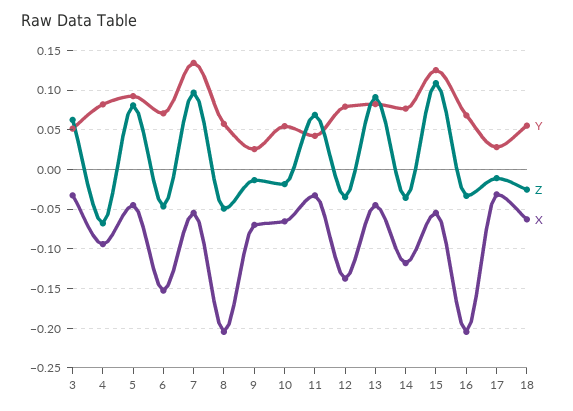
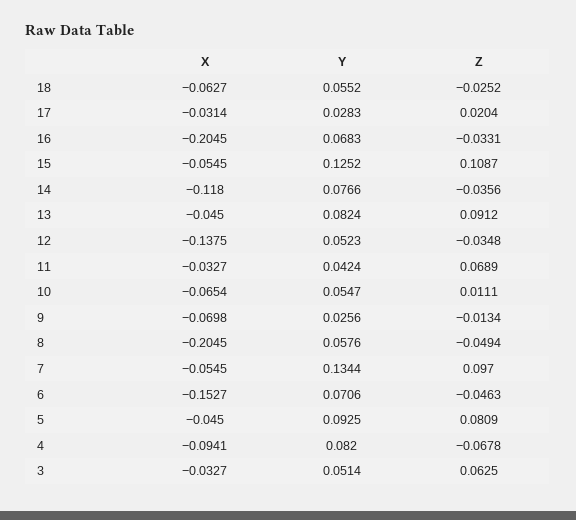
  {
    "Y": {
      "3": 0.0514,
      "4": 0.082,
      "5": 0.0925,
      "6": 0.0706,
      "7": 0.1344,
      "8": 0.0576,
      "9": 0.0256,
      "10": 0.0547,
      "11": 0.0424,
-     "12": 0.08,
+     "12": 0.0523,
      "13": 0.0824,
      "14": 0.0766,
      "15": 0.1252,
      "16": 0.0683,
      "17": 0.0283,
      "18": 0.0552
    },
    "Z": {
      "3": 0.0625,
      "4": -0.0678,
      "5": 0.0809,
      "6": -0.0463,
      "7": 0.097,
      "8": -0.0494,
      "9": -0.0134,
-     "10": -0.02,
+     "10": 0.0111,
      "11": 0.0689,
      "12": -0.0348,
      "13": 0.0912,
      "14": -0.0356,
      "15": 0.1087,
      "16": -0.0331,
-     "17": -0.01,
+     "17": 0.0204,
      "18": -0.0252
    },
    "X": {
      "3": -0.0327,
      "4": -0.0941,
      "5": -0.045,
      "6": -0.1527,
      "7": -0.0545,
      "8": -0.2045,
      "9": -0.0698,
      "10": -0.0654,
      "11": -0.0327,
      "12": -0.1375,
      "13": -0.045,
      "14": -0.118,
      "15": -0.0545,
      "16": -0.2045,
      "17": -0.0314,
      "18": -0.0627
    }
  }

